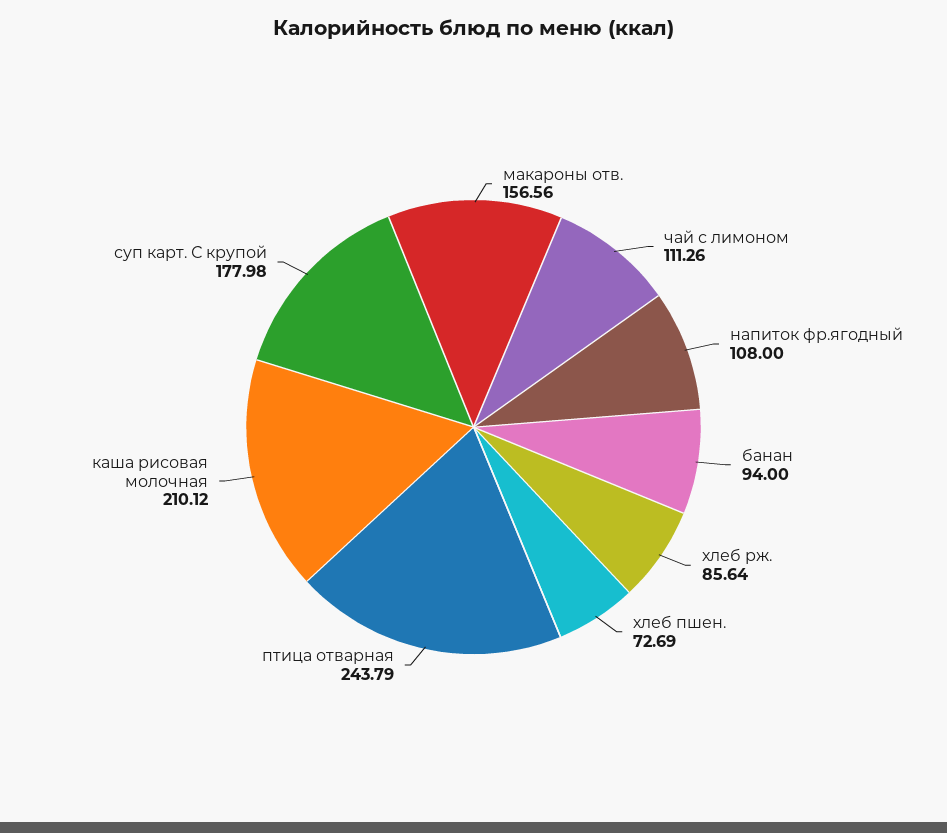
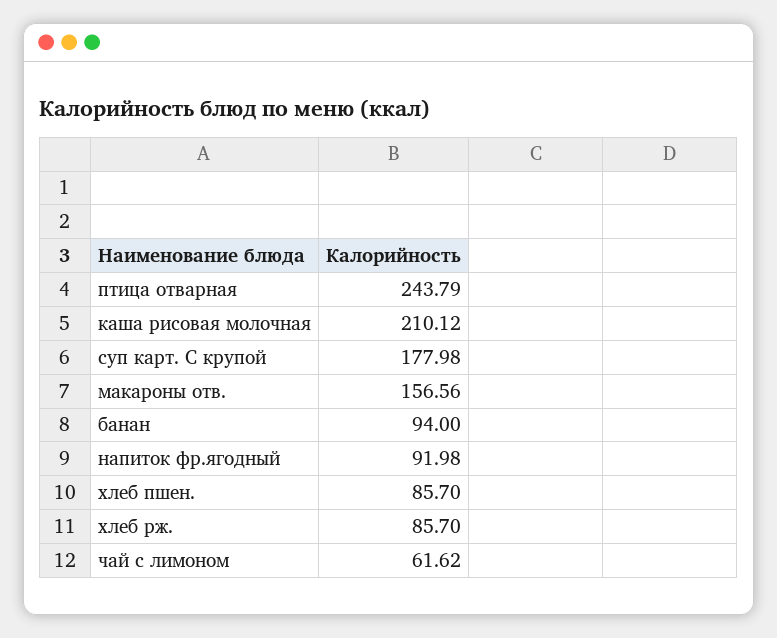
  {
    "макароны отв.": 156.56,
-   "чай с лимоном": 111.26,
+   "чай с лимоном": 61.62,
-   "напиток фр.ягодный": 108,
+   "напиток фр.ягодный": 91.98,
    "банан": 94,
-   "хлеб рж.": 85.64,
+   "хлеб рж.": 85.7,
-   "хлеб пшен.": 72.69,
+   "хлеб пшен.": 85.7,
    "птица отварная": 243.79,
    "каша рисовая молочная": 210.12,
    "суп карт. С крупой": 177.98
  }

